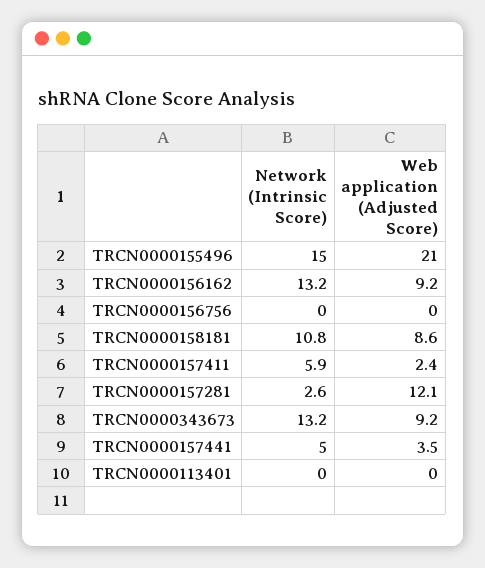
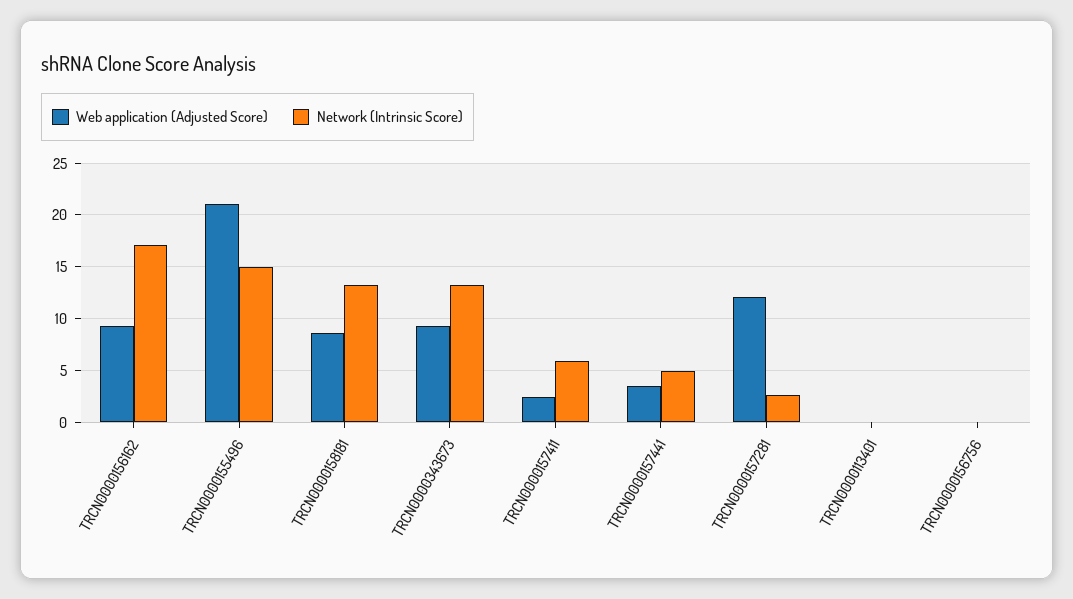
  {
    "Network (Intrinsic Score)": {
      "TRCN0000155496": 15,
-     "TRCN0000156162": 13.2,
+     "TRCN0000156162": 17,
      "TRCN0000156756": 0,
-     "TRCN0000158181": 10.8,
+     "TRCN0000158181": 13,
      "TRCN0000157411": 5.9,
      "TRCN0000157281": 2.6,
      "TRCN0000343673": 13.2,
      "TRCN0000157441": 5,
      "TRCN0000113401": 0
    },
    "Web application (Adjusted Score)": {
      "TRCN0000155496": 21,
      "TRCN0000156162": 9.2,
      "TRCN0000156756": 0,
      "TRCN0000158181": 8.6,
      "TRCN0000157411": 2.4,
      "TRCN0000157281": 12.1,
      "TRCN0000343673": 9.2,
      "TRCN0000157441": 3.5,
      "TRCN0000113401": 0
    }
  }

